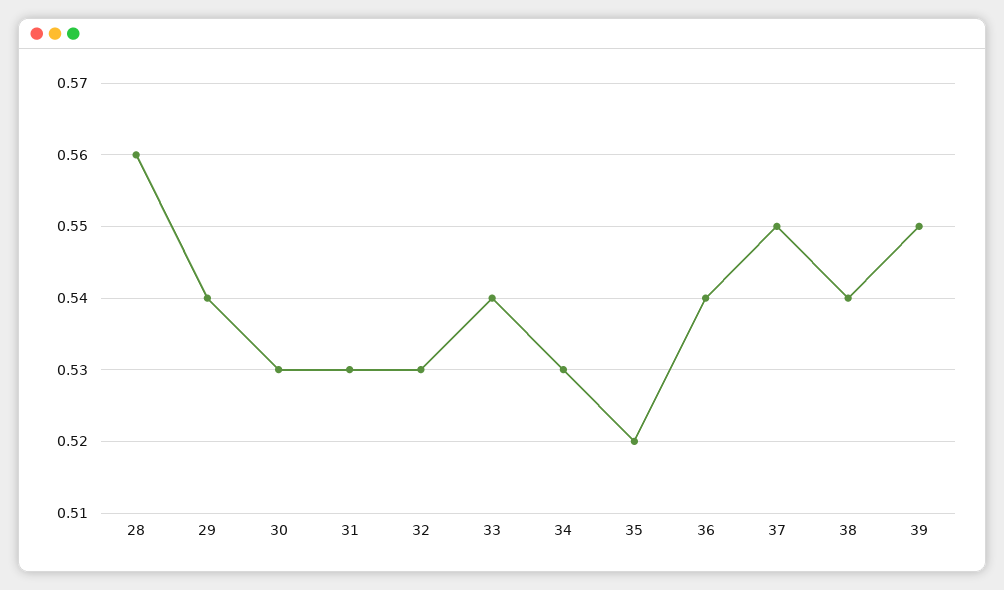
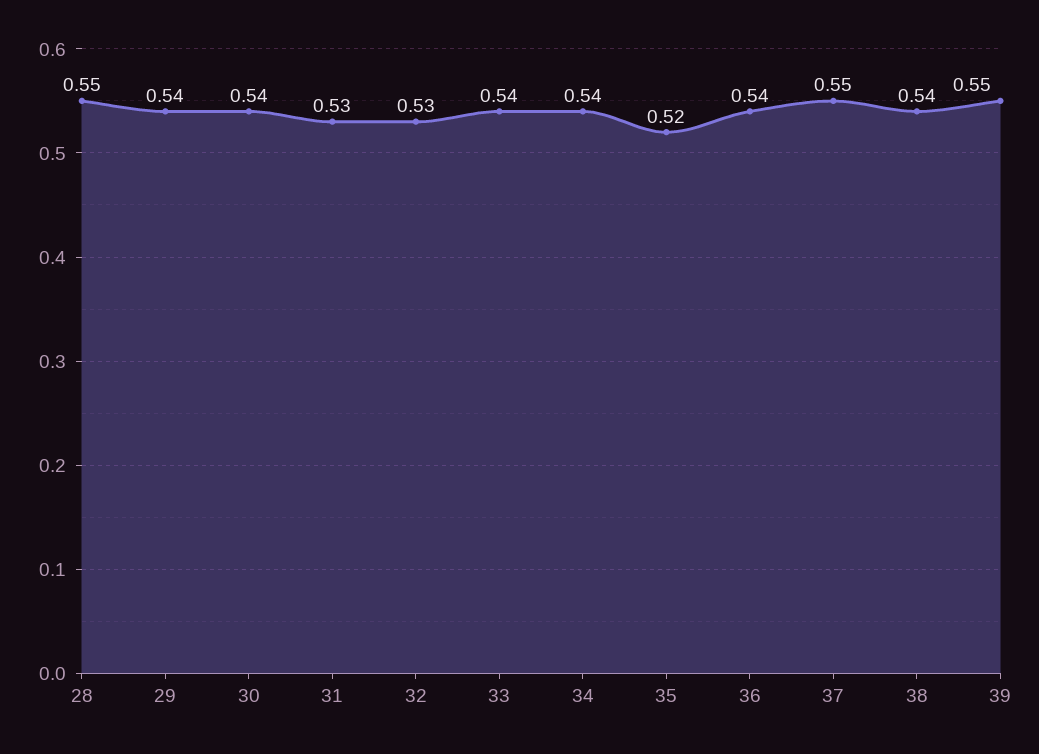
  {
-   "28": 0.56,
+   "28": 0.55,
    "29": 0.54,
-   "30": 0.53,
+   "30": 0.54,
    "31": 0.53,
    "32": 0.53,
    "33": 0.54,
-   "34": 0.53,
+   "34": 0.54,
    "35": 0.52,
    "36": 0.54,
    "37": 0.55,
    "38": 0.54,
    "39": 0.55
  }

